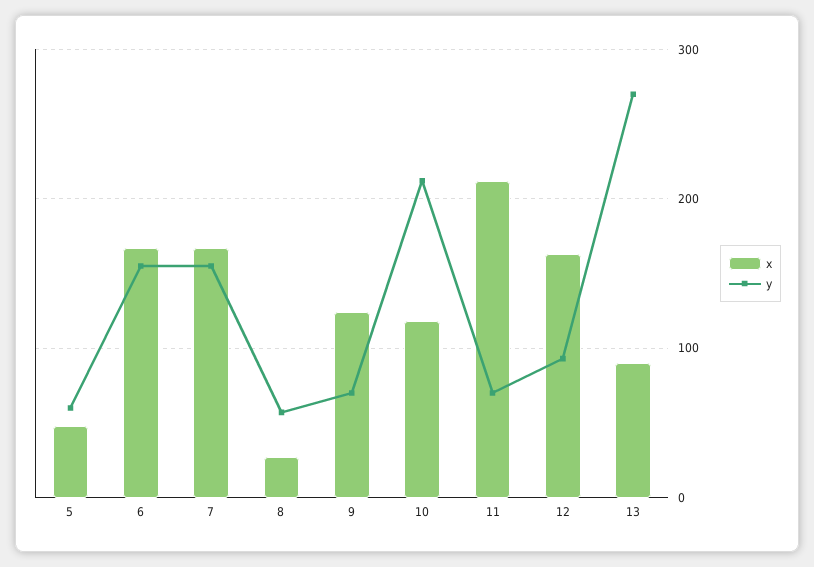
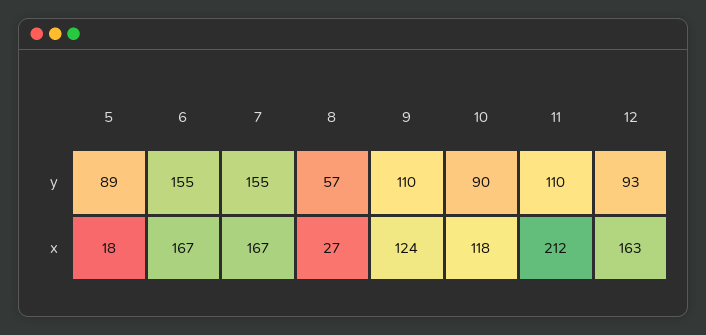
  {
    "x": {
-     "5": 50,
+     "5": 18,
      "6": 167,
      "7": 167,
      "8": 27,
      "9": 124,
      "10": 118,
      "11": 212,
-     "12": 163,
+     "12": 163
-     "13": 90
    },
    "y": {
-     "5": 60,
+     "5": 89,
      "6": 155,
      "7": 155,
      "8": 57,
-     "9": 70,
+     "9": 110,
-     "10": 210,
+     "10": 90,
-     "11": 70,
+     "11": 110,
-     "12": 93,
+     "12": 93
-     "13": 270
    }
  }

